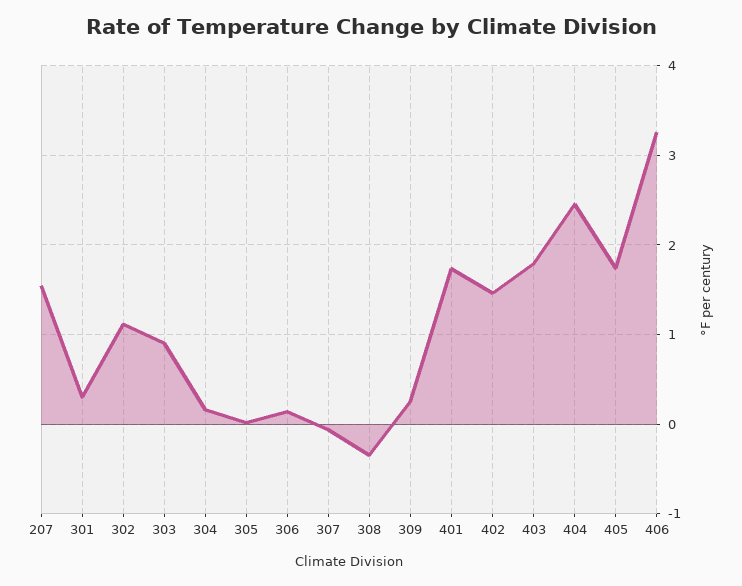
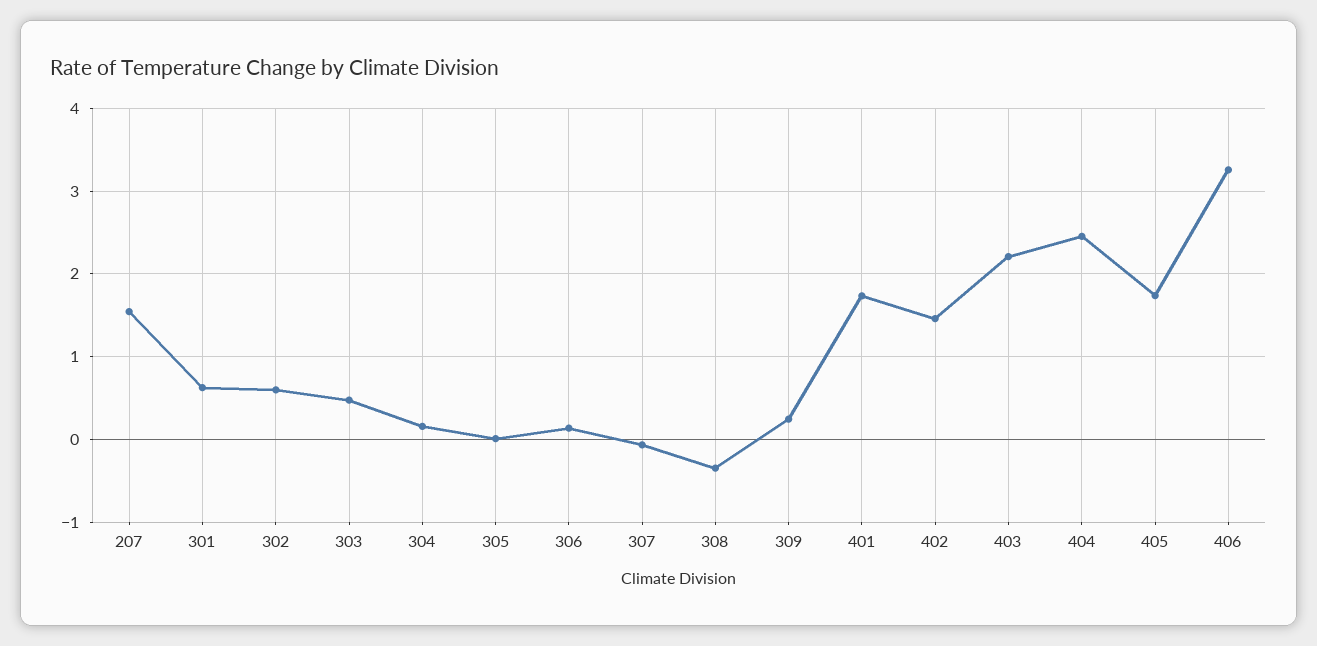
  {
    "207": 1.5,
-   "301": 0.3,
+   "301": 0.6,
-   "302": 1.1,
+   "302": 0.6,
-   "303": 0.9,
+   "303": 0.5,
    "304": 0.2,
    "305": 0,
    "306": 0.1,
    "307": -0.1,
    "308": -0.3,
    "309": 0.2,
    "401": 1.7,
    "402": 1.5,
-   "403": 1.8,
+   "403": 2.2,
    "404": 2.5,
    "405": 1.7,
    "406": 3.3
  }

